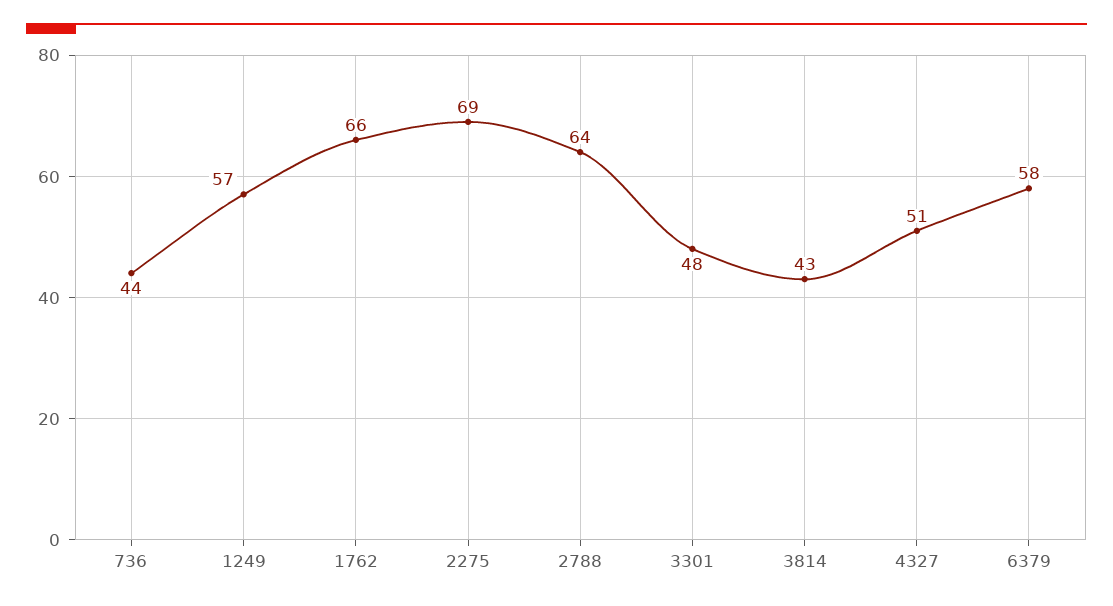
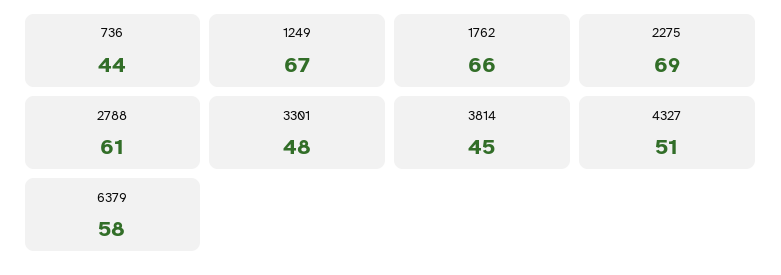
  {
    "736": 44,
-   "1249": 57,
+   "1249": 67,
    "1762": 66,
    "2275": 69,
-   "2788": 64,
+   "2788": 61,
    "3301": 48,
-   "3814": 43,
+   "3814": 45,
    "4327": 51,
    "6379": 58
  }

